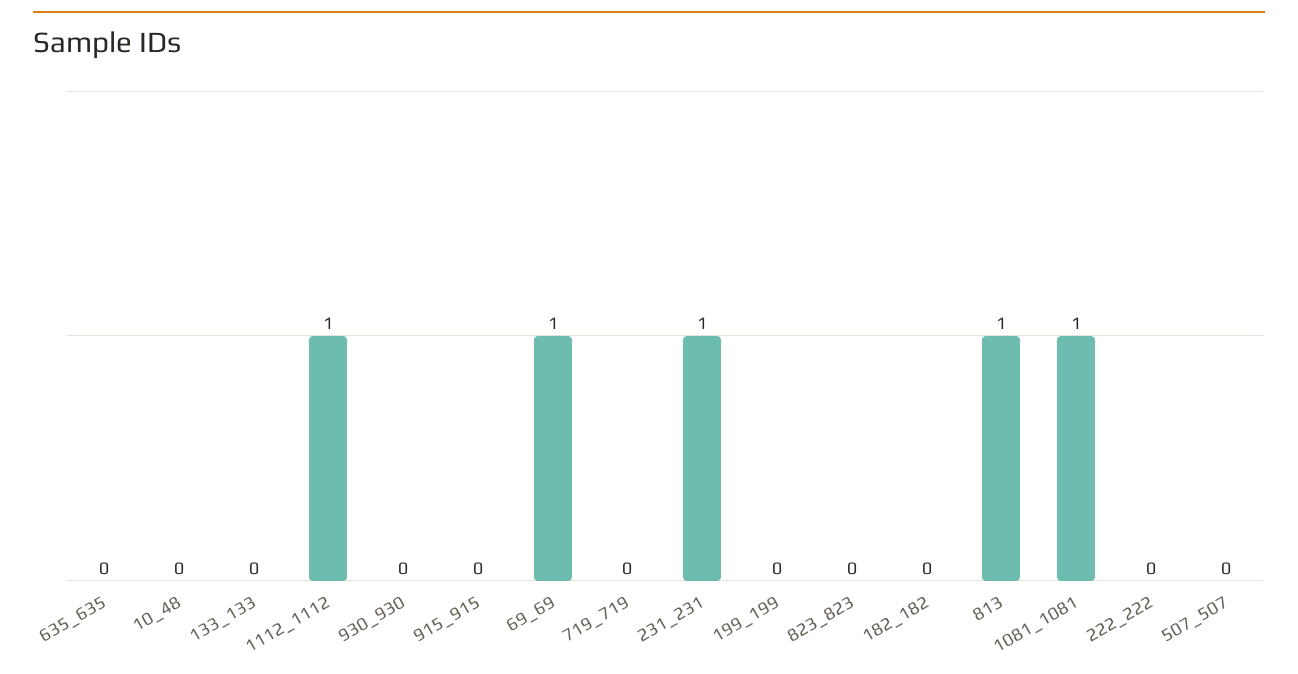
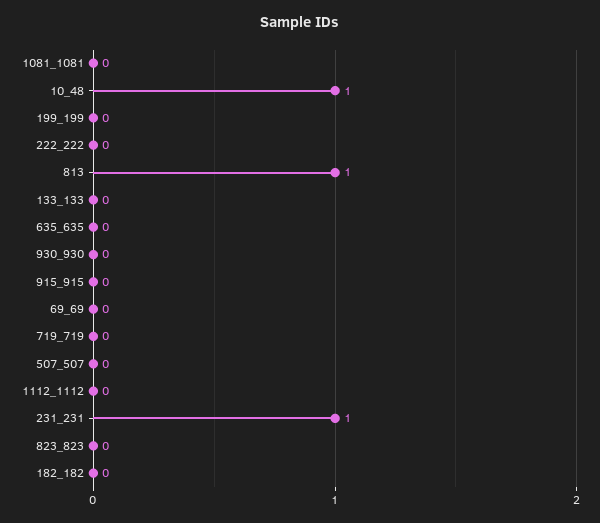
  {
    "635_635": 0,
-   "10_48": 0,
+   "10_48": 1,
    "133_133": 0,
-   "1112_1112": 1,
+   "1112_1112": 0,
    "930_930": 0,
    "915_915": 0,
-   "69_69": 1,
+   "69_69": 0,
    "719_719": 0,
    "231_231": 1,
    "199_199": 0,
    "823_823": 0,
    "182_182": 0,
    "813": 1,
-   "1081_1081": 1,
+   "1081_1081": 0,
    "222_222": 0,
    "507_507": 0
  }

